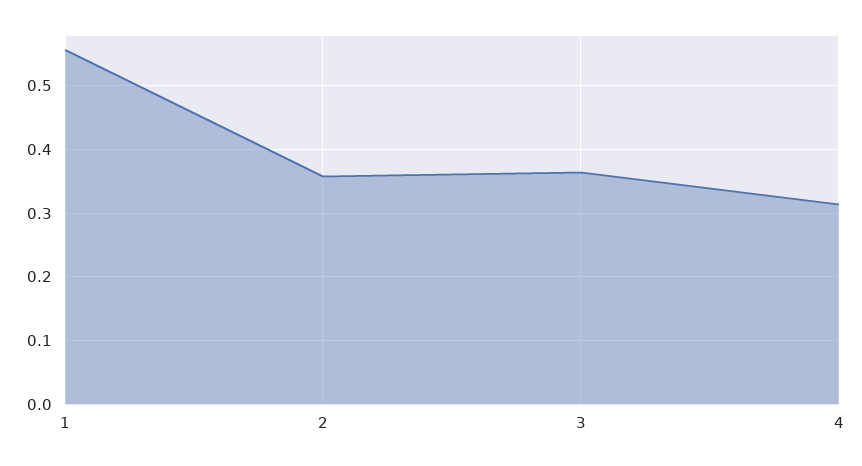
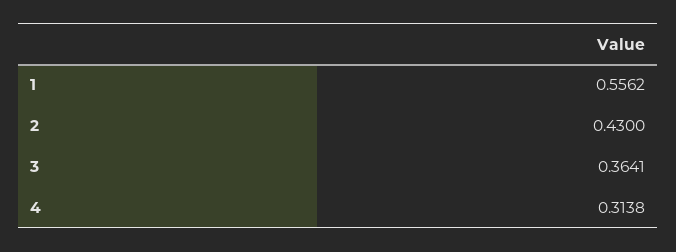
  {
    "1": 0.5562,
-   "2": 0.36,
+   "2": 0.43,
    "3": 0.3641,
    "4": 0.3138
  }

